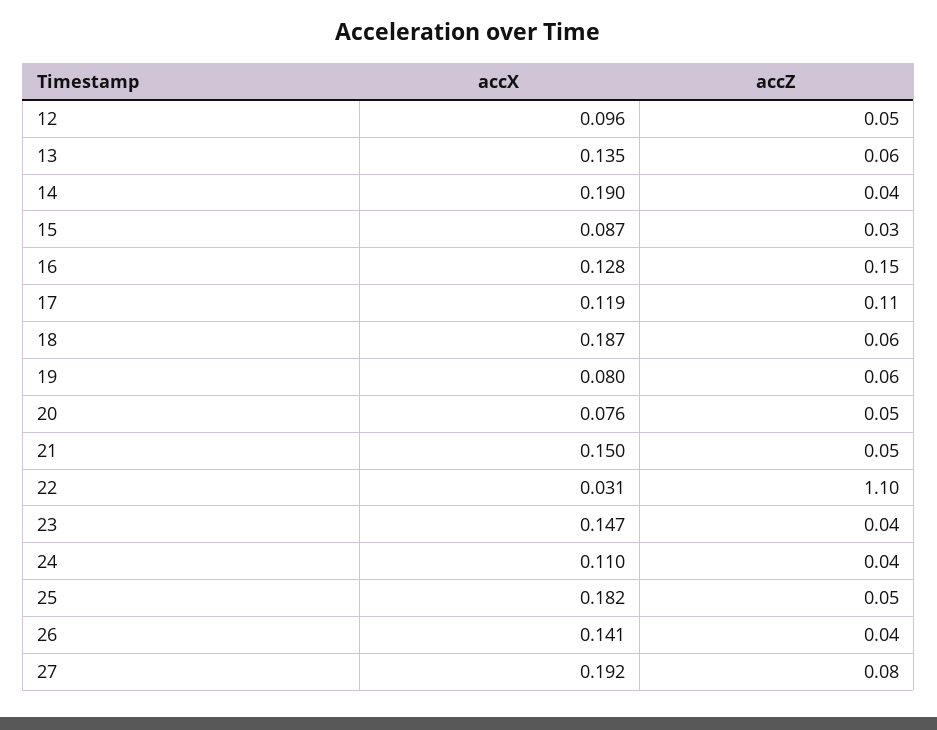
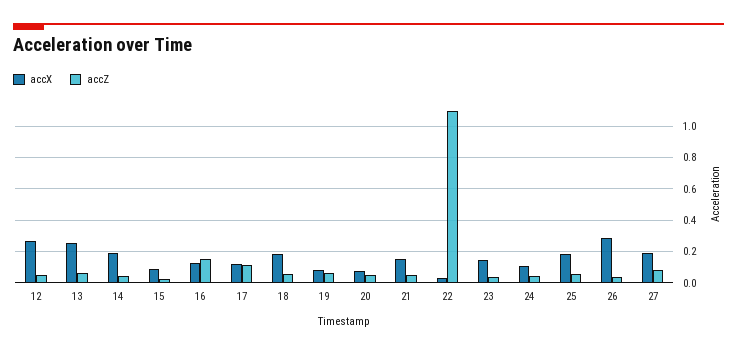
  {
    "accX": {
-     "12": 0.096,
+     "12": 0.25,
-     "13": 0.135,
+     "13": 0.25,
      "14": 0.19,
      "15": 0.087,
      "16": 0.128,
      "17": 0.119,
      "18": 0.187,
      "19": 0.08,
      "20": 0.076,
      "21": 0.15,
      "22": 0.031,
      "23": 0.147,
      "24": 0.11,
      "25": 0.182,
-     "26": 0.141,
+     "26": 0.3,
      "27": 0.192
    },
    "accZ": {
      "12": 0.05,
      "13": 0.06,
      "14": 0.04,
      "15": 0.03,
      "16": 0.15,
      "17": 0.11,
      "18": 0.06,
      "19": 0.06,
      "20": 0.05,
      "21": 0.05,
      "22": 1.1,
      "23": 0.04,
      "24": 0.04,
      "25": 0.05,
      "26": 0.04,
      "27": 0.08
    }
  }

